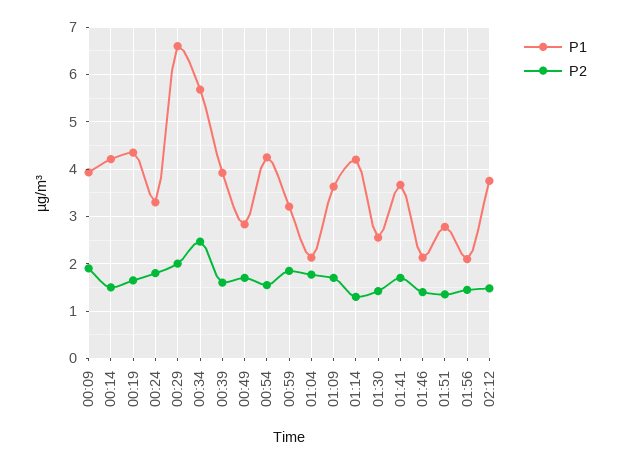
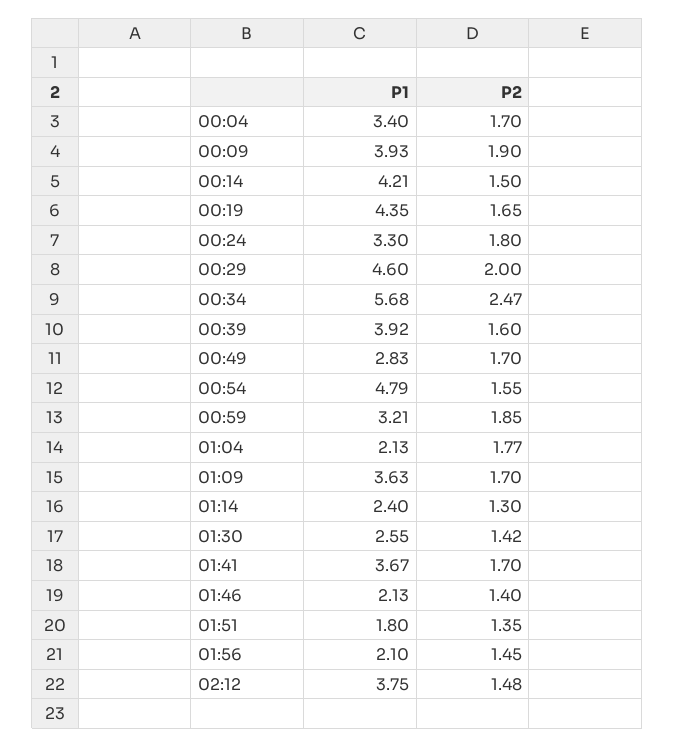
  {
    "P1": {
      "00:09": 3.93,
      "00:14": 4.21,
      "00:19": 4.35,
      "00:24": 3.3,
-     "00:29": 6.6,
+     "00:29": 4.6,
      "00:34": 5.68,
      "00:39": 3.92,
      "00:49": 2.83,
-     "00:54": 4.2,
+     "00:54": 4.79,
      "00:59": 3.21,
      "01:04": 2.13,
      "01:09": 3.63,
-     "01:14": 4.2,
+     "01:14": 2.4,
      "01:30": 2.55,
      "01:41": 3.67,
      "01:46": 2.13,
-     "01:51": 2.8,
+     "01:51": 1.8,
      "01:56": 2.1,
-     "02:12": 3.75
+     "02:12": 3.75,
+     "00:04": 3.4
    },
    "P2": {
      "00:09": 1.9,
      "00:14": 1.5,
      "00:19": 1.65,
      "00:24": 1.8,
      "00:29": 2,
      "00:34": 2.47,
      "00:39": 1.6,
      "00:49": 1.7,
      "00:54": 1.55,
      "00:59": 1.85,
      "01:04": 1.77,
      "01:09": 1.7,
      "01:14": 1.3,
      "01:30": 1.42,
      "01:41": 1.7,
      "01:46": 1.4,
      "01:51": 1.35,
      "01:56": 1.45,
-     "02:12": 1.48
+     "02:12": 1.48,
+     "00:04": 1.7
    }
  }

